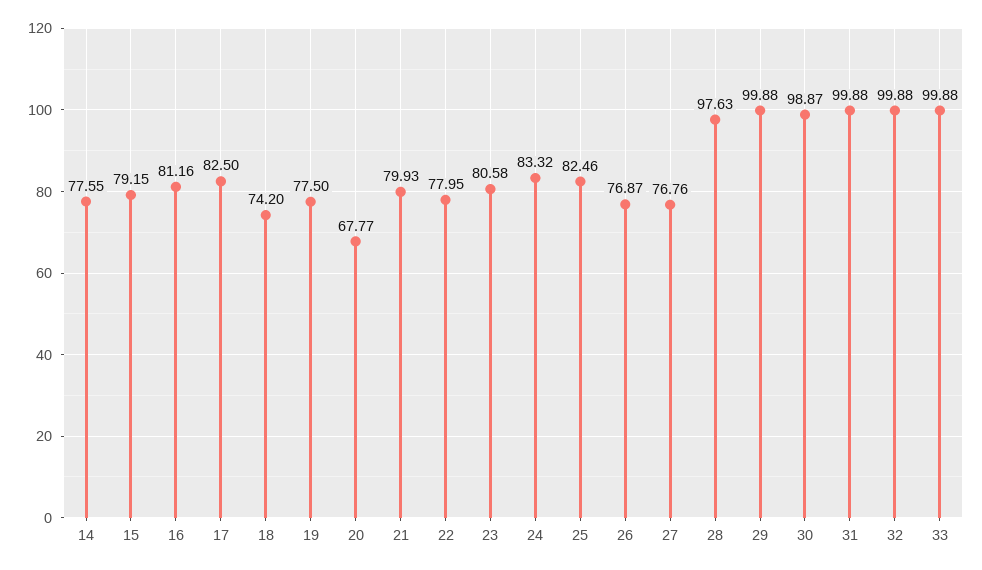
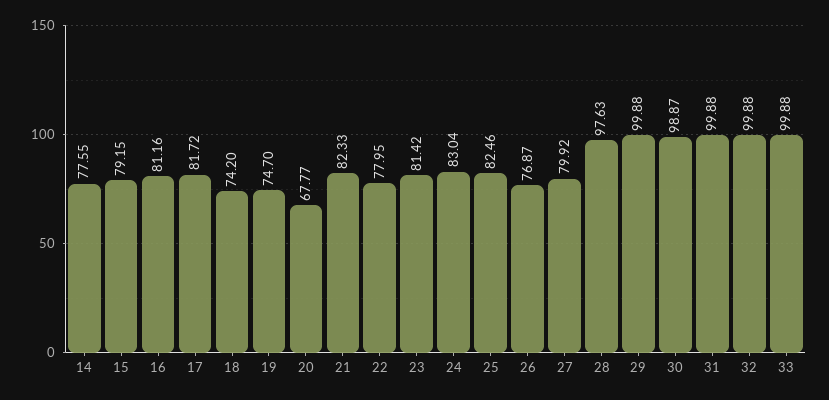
  {
    "14": 77.55,
    "15": 79.15,
    "16": 81.16,
-   "17": 82.5,
+   "17": 81.72,
    "18": 74.2,
-   "19": 77.5,
+   "19": 74.7,
    "20": 67.77,
-   "21": 79.93,
+   "21": 82.33,
    "22": 77.95,
-   "23": 80.58,
+   "23": 81.42,
-   "24": 83.32,
+   "24": 83.04,
    "25": 82.46,
    "26": 76.87,
-   "27": 76.76,
+   "27": 79.92,
    "28": 97.63,
    "29": 99.88,
    "30": 98.87,
    "31": 99.88,
    "32": 99.88,
    "33": 99.88
  }

